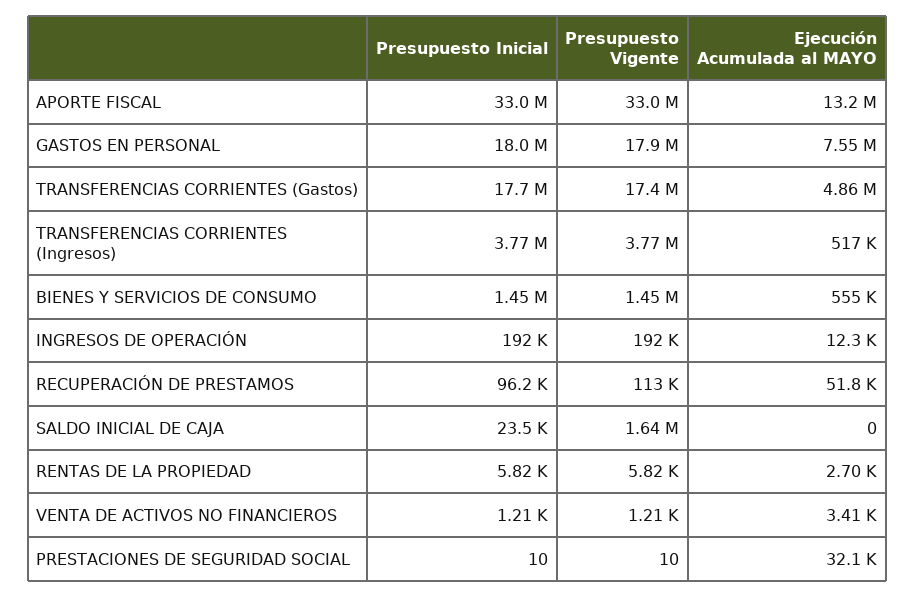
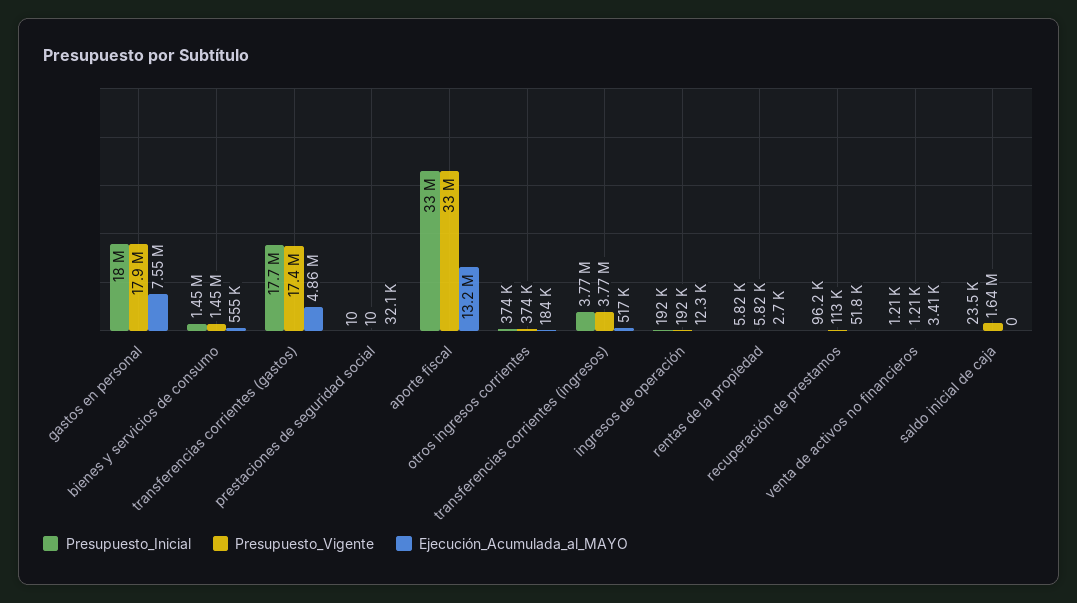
  {
    "Presupuesto Inicial": {
      "APORTE FISCAL": 33000000,
      "GASTOS EN PERSONAL": 18000000,
      "TRANSFERENCIAS CORRIENTES (Gastos)": 17700000,
      "TRANSFERENCIAS CORRIENTES (Ingresos)": 3770000,
      "BIENES Y SERVICIOS DE CONSUMO": 1450000,
      "INGRESOS DE OPERACIÓN": 192000,
      "RECUPERACIÓN DE PRESTAMOS": 96200,
      "SALDO INICIAL DE CAJA": 23500,
      "RENTAS DE LA PROPIEDAD": 5820,
      "VENTA DE ACTIVOS NO FINANCIEROS": 1210,
-     "PRESTACIONES DE SEGURIDAD SOCIAL": 10
+     "PRESTACIONES DE SEGURIDAD SOCIAL": 10,
+     "otros ingresos corrientes": 374000
    },
    "Presupuesto Vigente": {
      "APORTE FISCAL": 33000000,
      "GASTOS EN PERSONAL": 17900000,
      "TRANSFERENCIAS CORRIENTES (Gastos)": 17400000,
      "TRANSFERENCIAS CORRIENTES (Ingresos)": 3770000,
      "BIENES Y SERVICIOS DE CONSUMO": 1450000,
      "INGRESOS DE OPERACIÓN": 192000,
      "RECUPERACIÓN DE PRESTAMOS": 113000,
      "SALDO INICIAL DE CAJA": 1640000,
      "RENTAS DE LA PROPIEDAD": 5820,
      "VENTA DE ACTIVOS NO FINANCIEROS": 1210,
-     "PRESTACIONES DE SEGURIDAD SOCIAL": 10
+     "PRESTACIONES DE SEGURIDAD SOCIAL": 10,
+     "otros ingresos corrientes": 374000
    },
    "Ejecución Acumulada al MAYO": {
      "APORTE FISCAL": 13200000,
      "GASTOS EN PERSONAL": 7550000,
      "TRANSFERENCIAS CORRIENTES (Gastos)": 4860000,
      "TRANSFERENCIAS CORRIENTES (Ingresos)": 517000,
      "BIENES Y SERVICIOS DE CONSUMO": 555000,
      "INGRESOS DE OPERACIÓN": 12300,
      "RECUPERACIÓN DE PRESTAMOS": 51800,
      "SALDO INICIAL DE CAJA": 0,
      "RENTAS DE LA PROPIEDAD": 2700,
      "VENTA DE ACTIVOS NO FINANCIEROS": 3410,
-     "PRESTACIONES DE SEGURIDAD SOCIAL": 32100
+     "PRESTACIONES DE SEGURIDAD SOCIAL": 32100,
+     "otros ingresos corrientes": 184000
    }
  }

